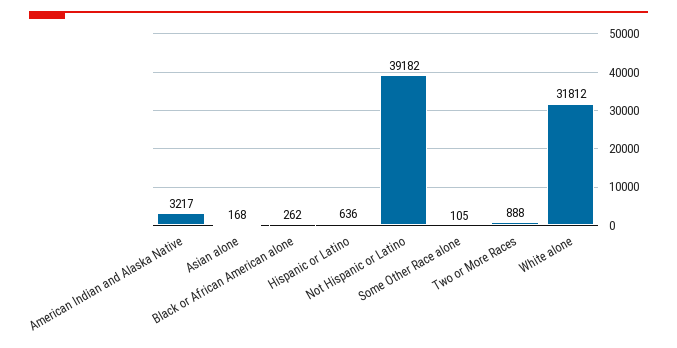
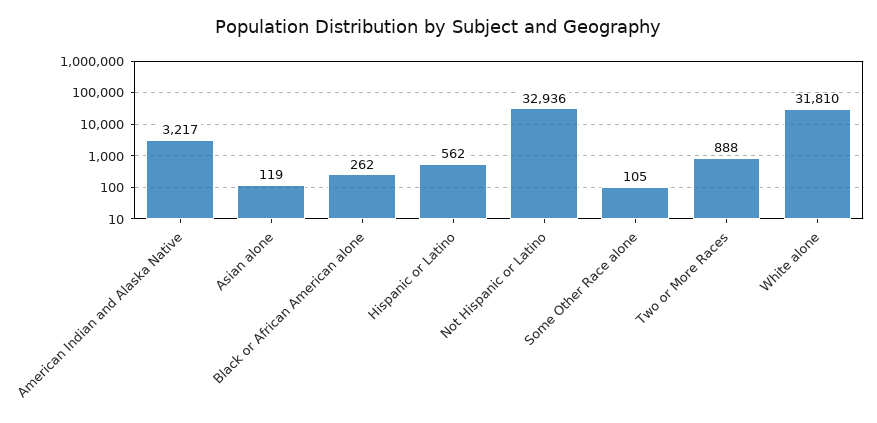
  {
    "American Indian and Alaska Native": 3217,
-   "Asian alone": 168,
+   "Asian alone": 119,
    "Black or African American alone": 262,
-   "Hispanic or Latino": 636,
+   "Hispanic or Latino": 562,
-   "Not Hispanic or Latino": 39182,
+   "Not Hispanic or Latino": 32936,
    "Some Other Race alone": 105,
    "Two or More Races": 888,
-   "White alone": 31812
+   "White alone": 31810
  }

